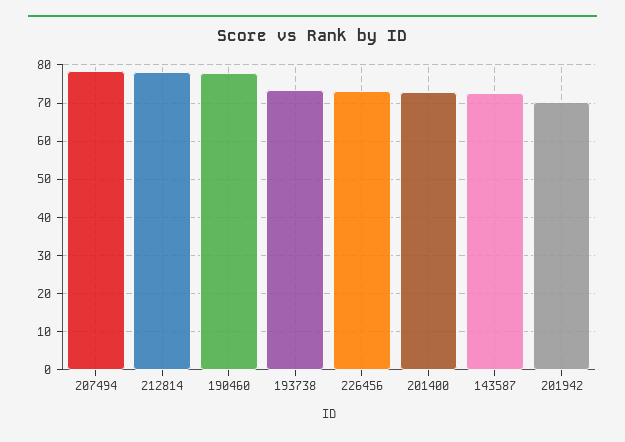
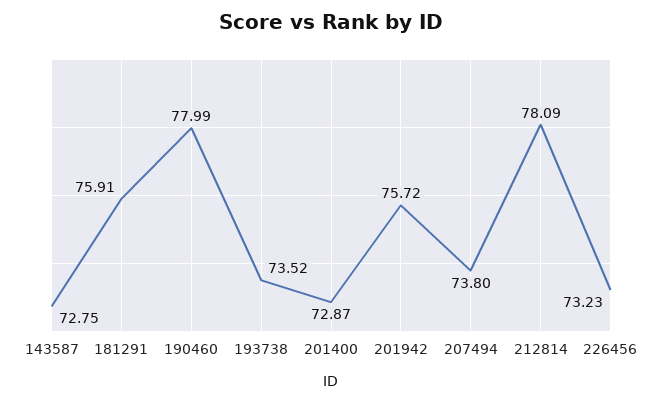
  {
-   "207494": 78,
+   "207494": 73.8,
    "212814": 78.09,
    "190460": 77.99,
    "193738": 73.52,
    "226456": 73.23,
    "201400": 72.87,
    "143587": 72.75,
-   "201942": 70
+   "201942": 75.72,
+   "181291": 75.91
  }

